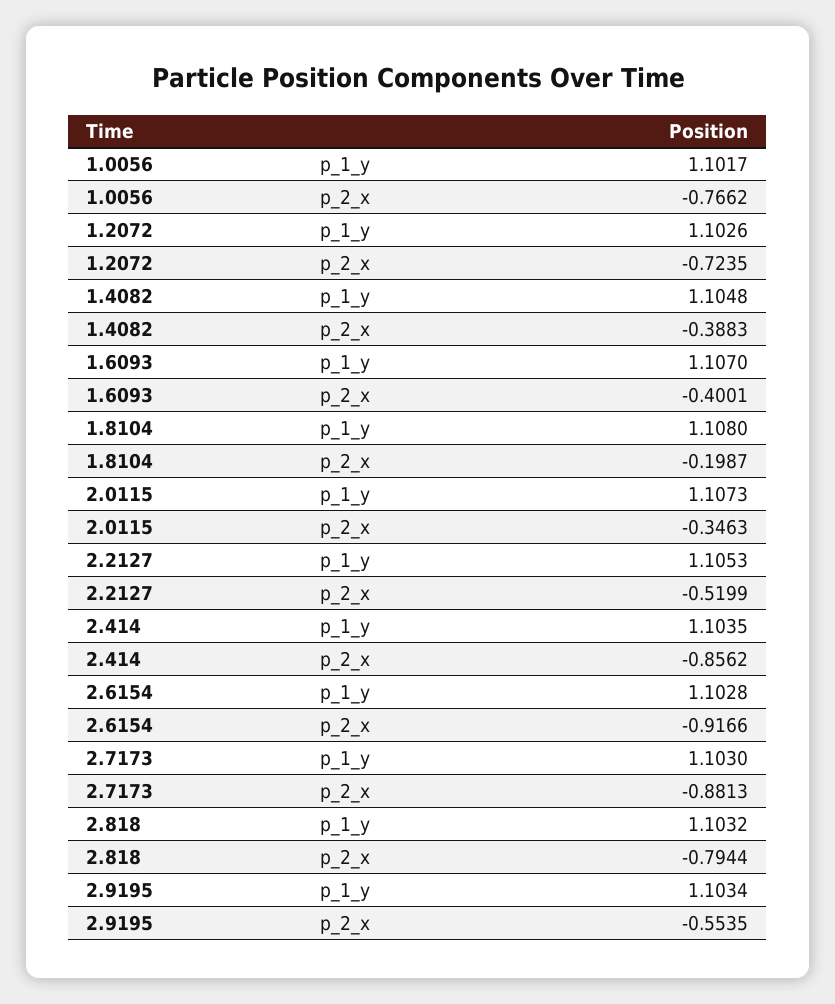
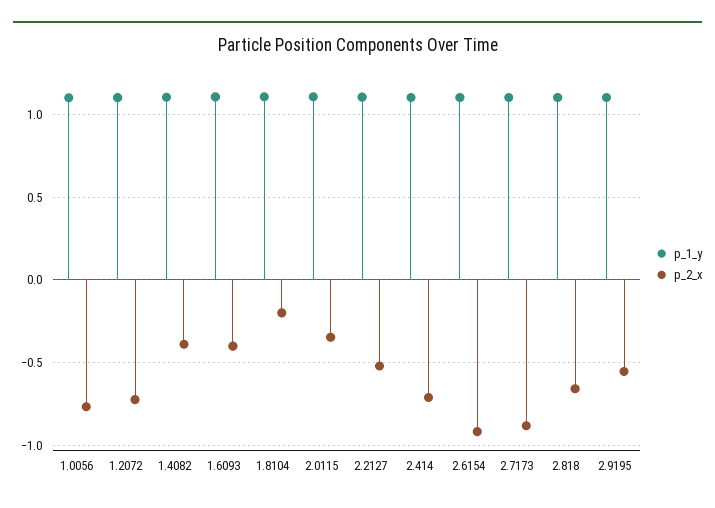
  {
    "p_1_y": {
      "1.0056": 1.1017,
      "1.2072": 1.1026,
      "1.4082": 1.1048,
      "1.6093": 1.107,
      "1.8104": 1.108,
      "2.0115": 1.1073,
      "2.2127": 1.1053,
      "2.414": 1.1035,
      "2.6154": 1.1028,
      "2.7173": 1.103,
      "2.818": 1.1032,
      "2.9195": 1.1034
    },
    "p_2_x": {
      "1.0056": -0.7662,
      "1.2072": -0.7235,
      "1.4082": -0.3883,
      "1.6093": -0.4001,
      "1.8104": -0.1987,
      "2.0115": -0.3463,
      "2.2127": -0.5199,
-     "2.414": -0.8562,
+     "2.414": -0.7,
      "2.6154": -0.9166,
      "2.7173": -0.8813,
-     "2.818": -0.7944,
+     "2.818": -0.65,
      "2.9195": -0.5535
    }
  }

